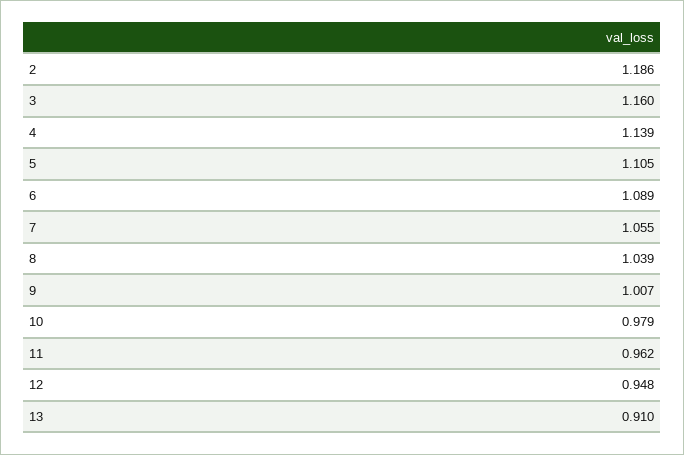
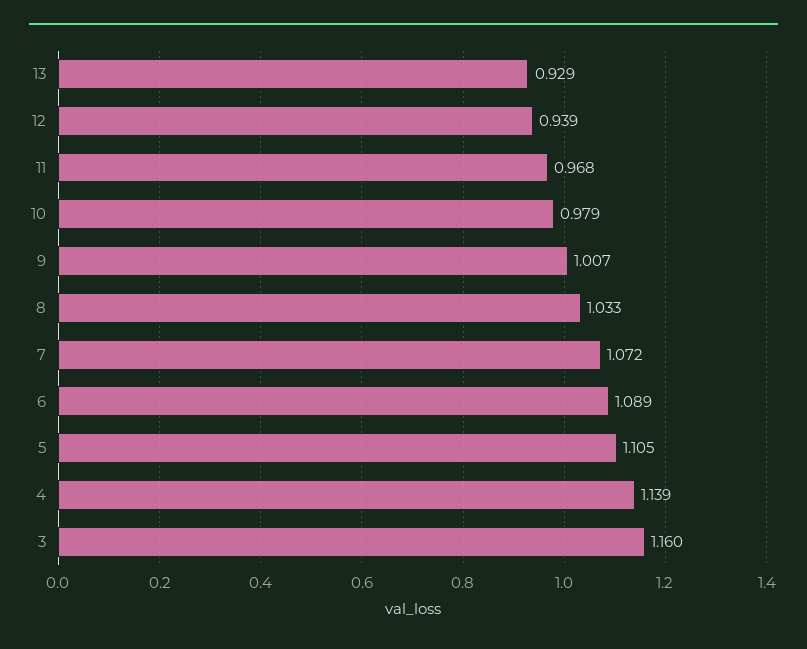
  {
-   "2": 1.186,
    "3": 1.16,
    "4": 1.139,
    "5": 1.105,
    "6": 1.089,
-   "7": 1.055,
+   "7": 1.072,
-   "8": 1.039,
+   "8": 1.033,
    "9": 1.007,
    "10": 0.979,
-   "11": 0.962,
+   "11": 0.968,
-   "12": 0.948,
+   "12": 0.939,
-   "13": 0.91
+   "13": 0.929
  }

